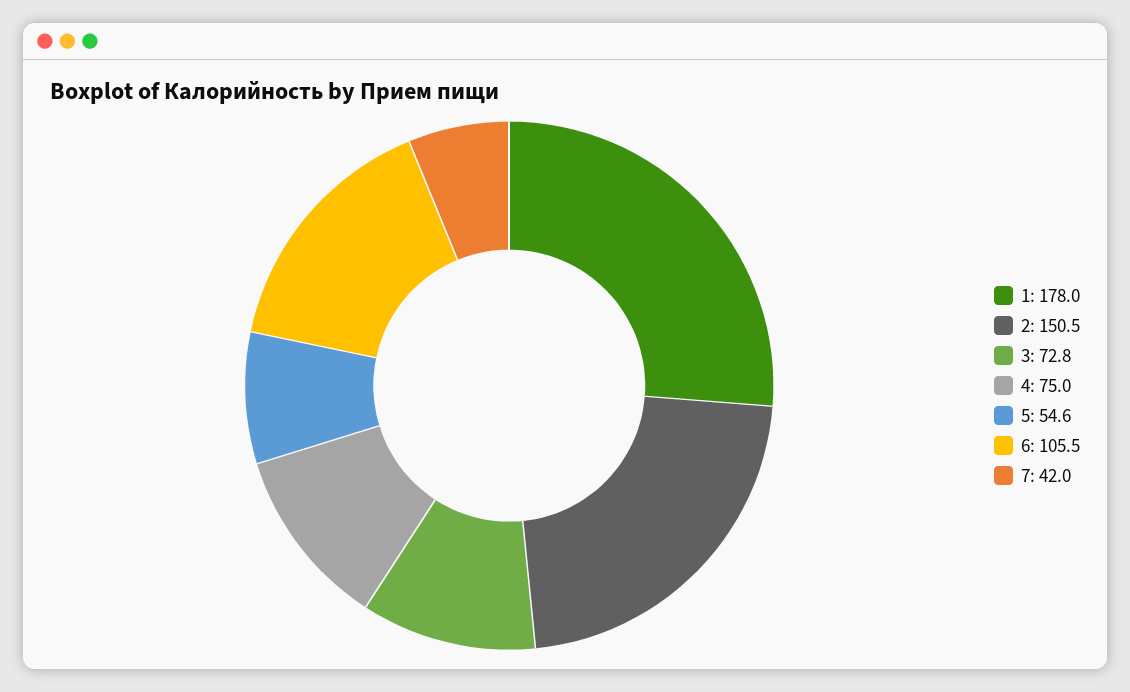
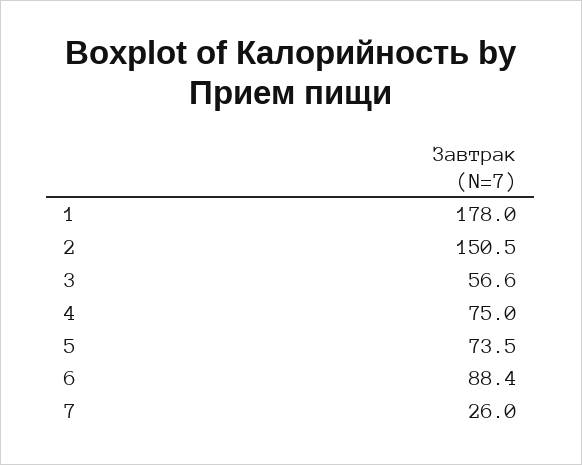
  {
    "1": 178,
    "2": 150.5,
-   "3": 72.8,
+   "3": 56.6,
    "4": 75,
-   "5": 54.6,
+   "5": 73.5,
-   "6": 105.5,
+   "6": 88.4,
-   "7": 42
+   "7": 26
  }

